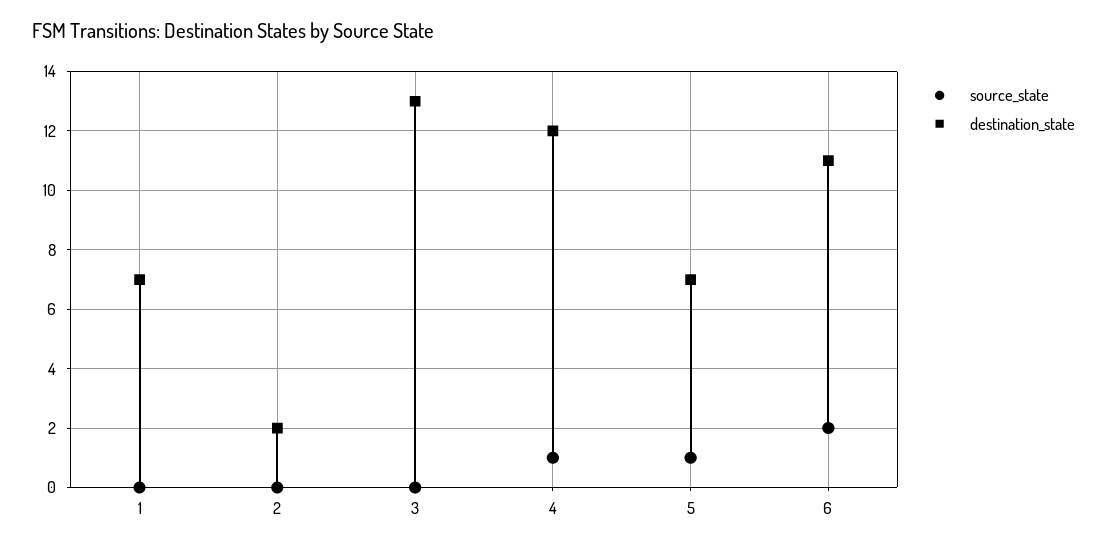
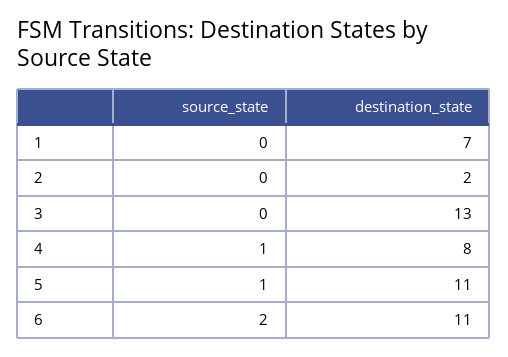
  {
    "source_state": {
      "1": 0,
      "2": 0,
      "3": 0,
      "4": 1,
      "5": 1,
      "6": 2
    },
    "destination_state": {
      "1": 7,
      "2": 2,
      "3": 13,
-     "4": 12,
+     "4": 8,
-     "5": 7,
+     "5": 11,
      "6": 11
    }
  }

